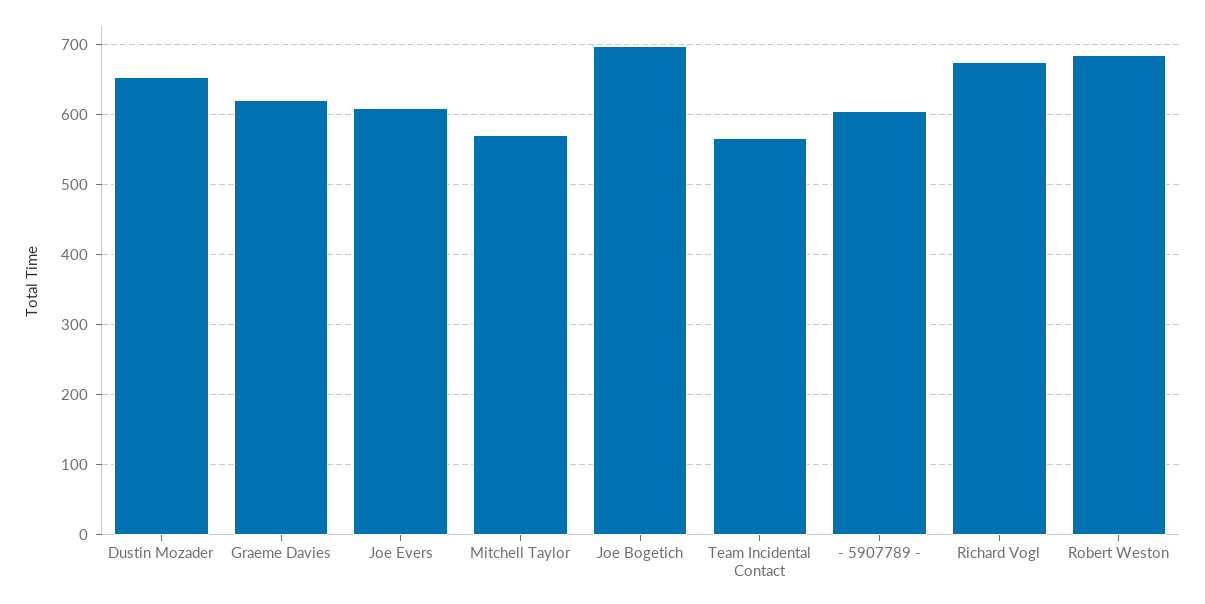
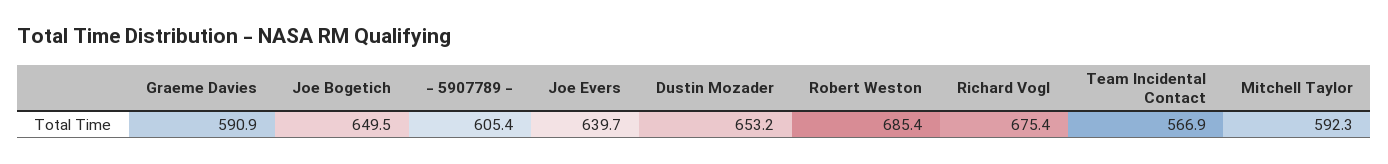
  {
    "Dustin Mozader": 653.2,
-   "Graeme Davies": 620,
+   "Graeme Davies": 590.9,
-   "Joe Evers": 610,
+   "Joe Evers": 639.7,
-   "Mitchell Taylor": 570,
+   "Mitchell Taylor": 592.3,
-   "Joe Bogetich": 700,
+   "Joe Bogetich": 649.5,
    "Team Incidental Contact": 566.9,
    "- 5907789 -": 605.4,
    "Richard Vogl": 675.4,
    "Robert Weston": 685.4
  }

